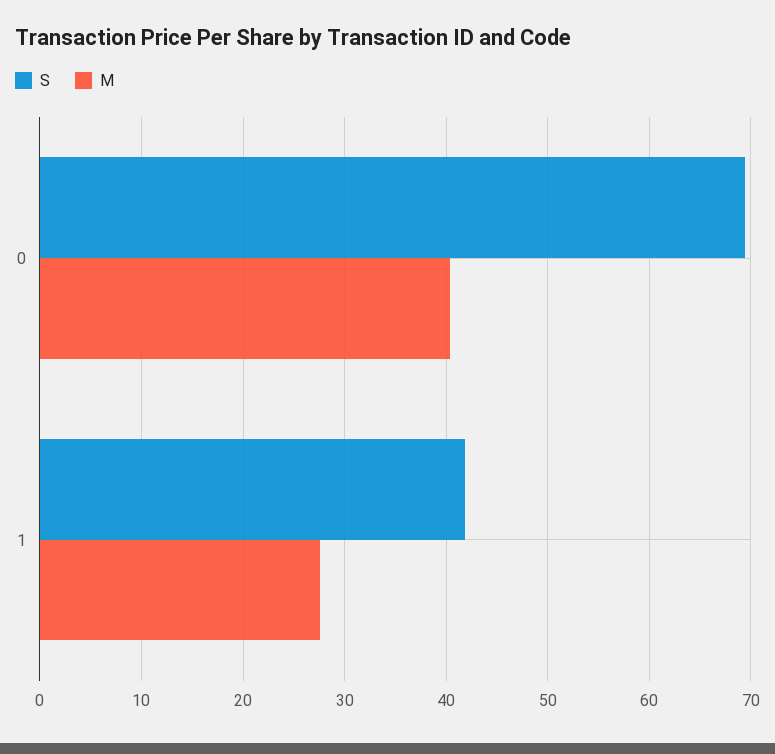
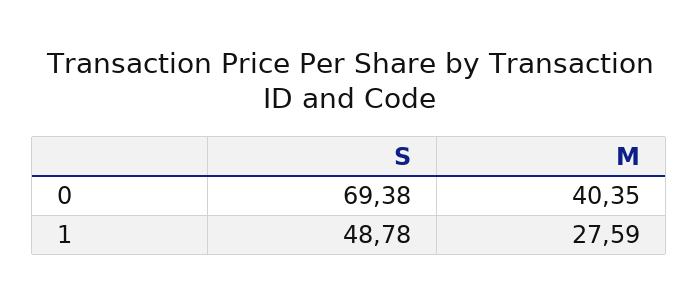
  {
    "S": {
      "0": 69.38,
-     "1": 42
+     "1": 48.78
    },
    "M": {
      "0": 40.35,
      "1": 27.59
    }
  }

